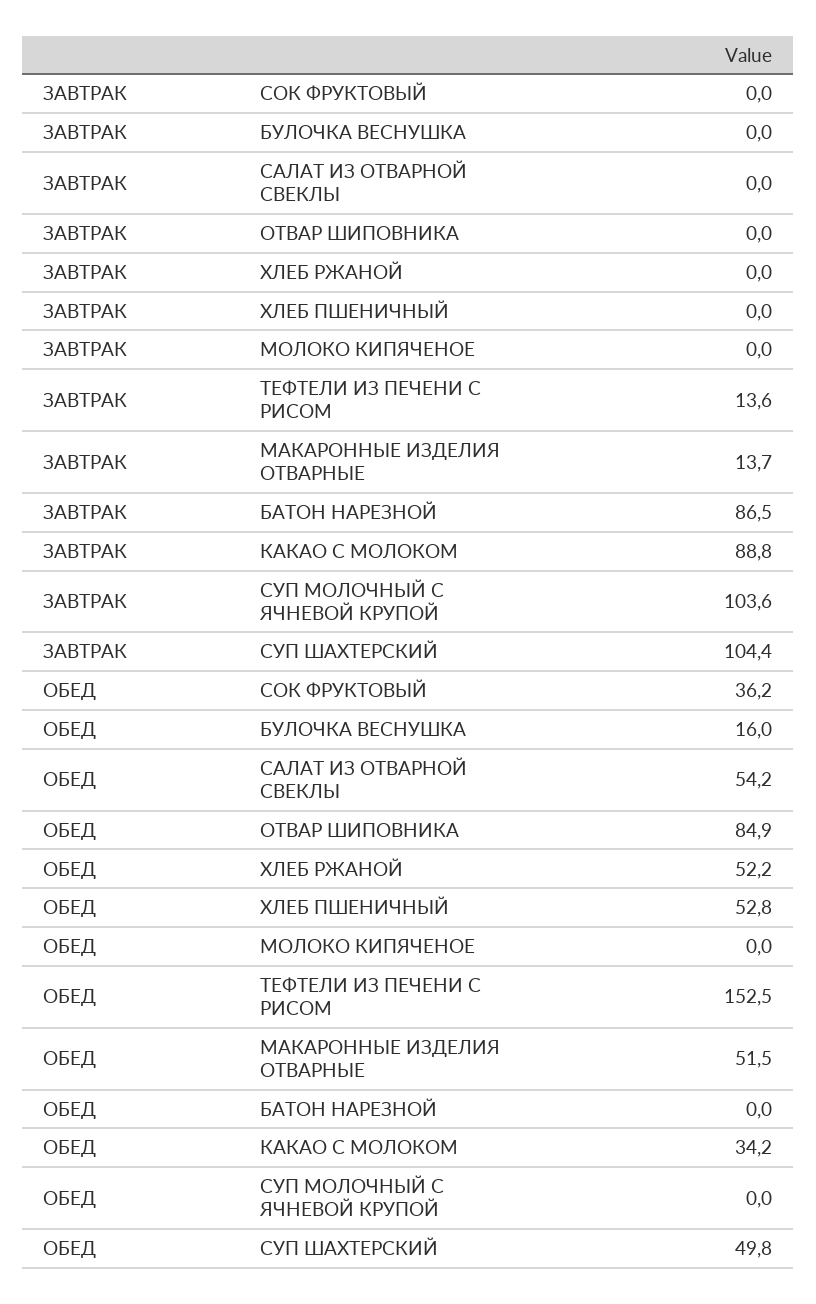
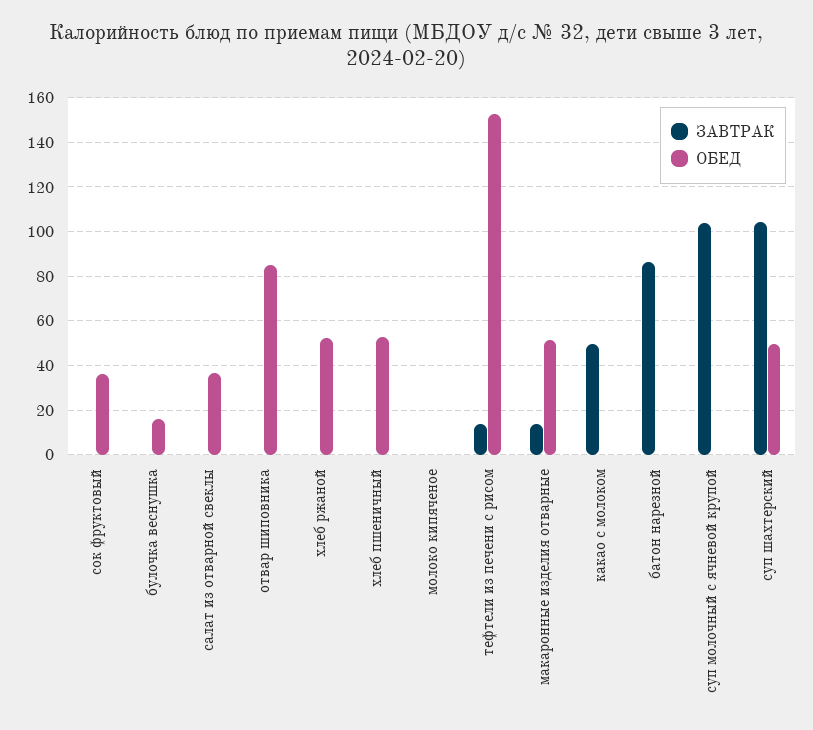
  {
    "ЗАВТРАК": {
      "СОК ФРУКТОВЫЙ": 0,
      "БУЛОЧКА ВЕСНУШКА": 0,
      "САЛАТ ИЗ ОТВАРНОЙ СВЕКЛЫ": 0,
      "ОТВАР ШИПОВНИКА": 0,
      "ХЛЕБ РЖАНОЙ": 0,
      "ХЛЕБ ПШЕНИЧНЫЙ": 0,
      "МОЛОКО КИПЯЧЕНОЕ": 0,
      "ТЕФТЕЛИ ИЗ ПЕЧЕНИ С РИСОМ": 13.6,
      "МАКАРОННЫЕ ИЗДЕЛИЯ ОТВАРНЫЕ": 13.7,
      "БАТОН НАРЕЗНОЙ": 86.5,
-     "КАКАО С МОЛОКОМ": 88.8,
+     "КАКАО С МОЛОКОМ": 50,
      "СУП МОЛОЧНЫЙ С ЯЧНЕВОЙ КРУПОЙ": 103.6,
      "СУП ШАХТЕРСКИЙ": 104.4
    },
    "ОБЕД": {
      "СОК ФРУКТОВЫЙ": 36.2,
      "БУЛОЧКА ВЕСНУШКА": 16,
-     "САЛАТ ИЗ ОТВАРНОЙ СВЕКЛЫ": 54.2,
+     "САЛАТ ИЗ ОТВАРНОЙ СВЕКЛЫ": 35,
      "ОТВАР ШИПОВНИКА": 84.9,
      "ХЛЕБ РЖАНОЙ": 52.2,
      "ХЛЕБ ПШЕНИЧНЫЙ": 52.8,
      "МОЛОКО КИПЯЧЕНОЕ": 0,
      "ТЕФТЕЛИ ИЗ ПЕЧЕНИ С РИСОМ": 152.5,
      "МАКАРОННЫЕ ИЗДЕЛИЯ ОТВАРНЫЕ": 51.5,
      "БАТОН НАРЕЗНОЙ": 0,
-     "КАКАО С МОЛОКОМ": 34.2,
+     "КАКАО С МОЛОКОМ": 0,
      "СУП МОЛОЧНЫЙ С ЯЧНЕВОЙ КРУПОЙ": 0,
      "СУП ШАХТЕРСКИЙ": 49.8
    }
  }

